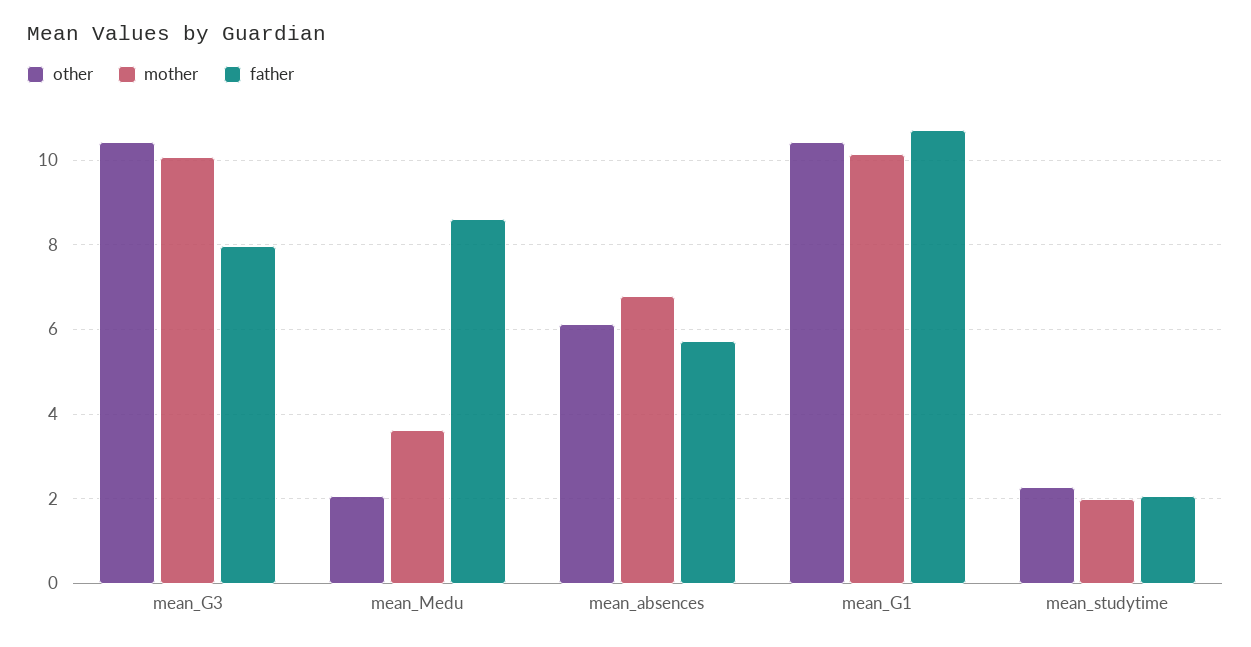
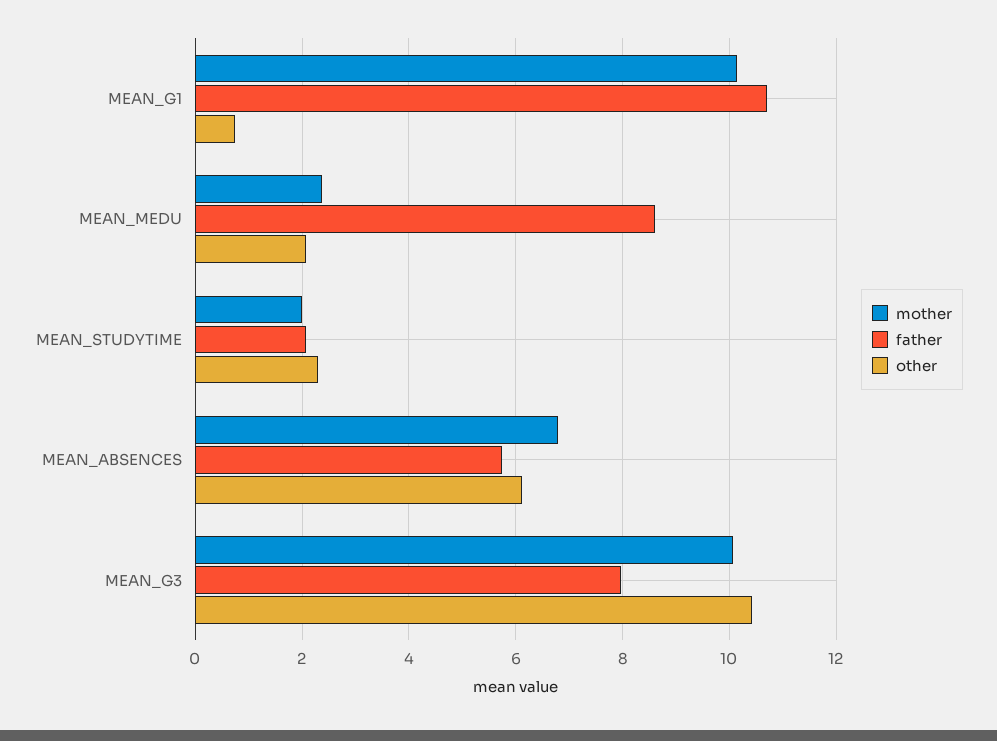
  {
    "other": {
      "mean_G3": 10.4,
      "mean_Medu": 2,
      "mean_absences": 6.2,
-     "mean_G1": 10.4,
+     "mean_G1": 0.8,
      "mean_studytime": 2.2
    },
    "mother": {
      "mean_G3": 10,
-     "mean_Medu": 3.6,
+     "mean_Medu": 2.4,
      "mean_absences": 6.8,
      "mean_G1": 10.2,
      "mean_studytime": 2
    },
    "father": {
      "mean_G3": 8,
      "mean_Medu": 8.6,
      "mean_absences": 5.8,
      "mean_G1": 10.8,
      "mean_studytime": 2
    }
  }

